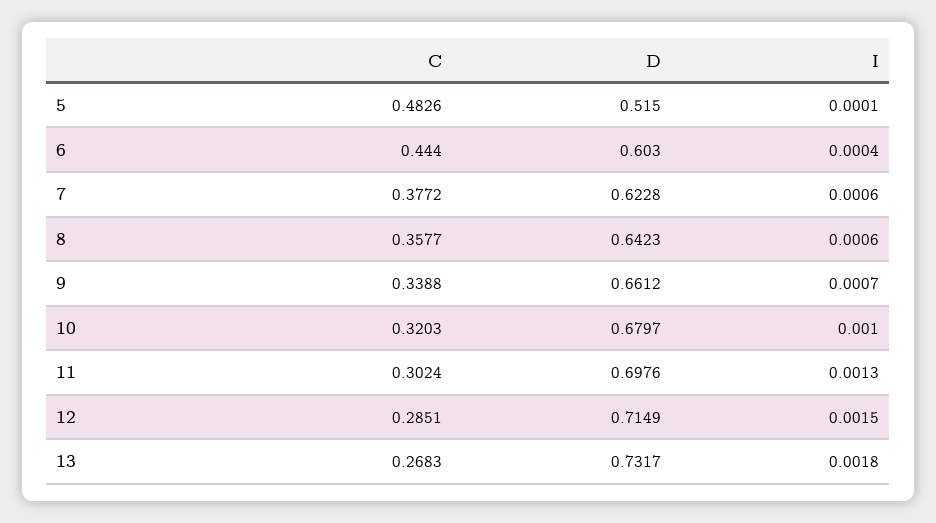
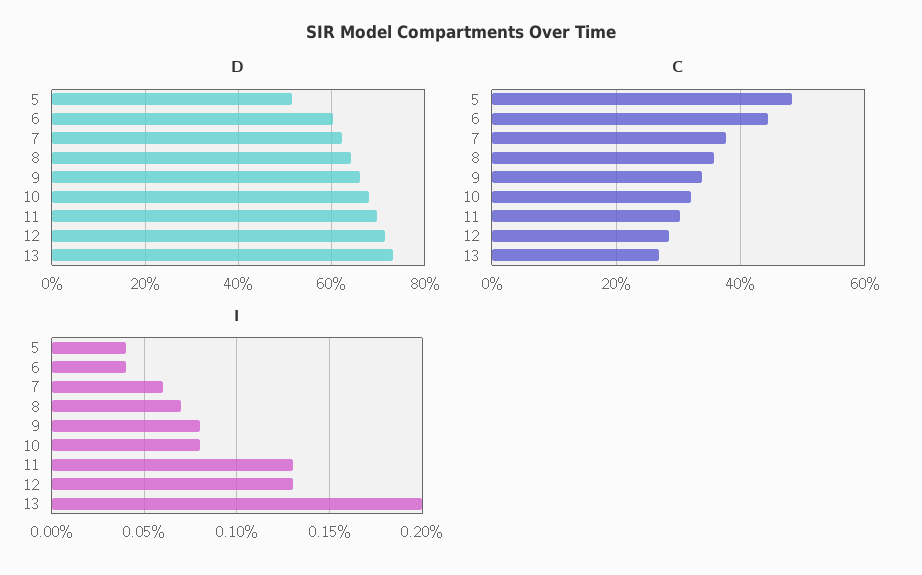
  {
    "C": {
      "5": 0.4826,
      "6": 0.444,
      "7": 0.3772,
      "8": 0.3577,
      "9": 0.3388,
      "10": 0.3203,
      "11": 0.3024,
      "12": 0.2851,
      "13": 0.2683
    },
    "D": {
      "5": 0.515,
      "6": 0.603,
      "7": 0.6228,
      "8": 0.6423,
      "9": 0.6612,
      "10": 0.6797,
      "11": 0.6976,
      "12": 0.7149,
      "13": 0.7317
    },
    "I": {
-     "5": 0.0001,
+     "5": 0.0004,
      "6": 0.0004,
      "7": 0.0006,
-     "8": 0.0006,
+     "8": 0.0007,
-     "9": 0.0007,
+     "9": 0.0008,
-     "10": 0.001,
+     "10": 0.0008,
      "11": 0.0013,
-     "12": 0.0015,
+     "12": 0.0013,
-     "13": 0.0018
+     "13": 0.002
    }
  }

